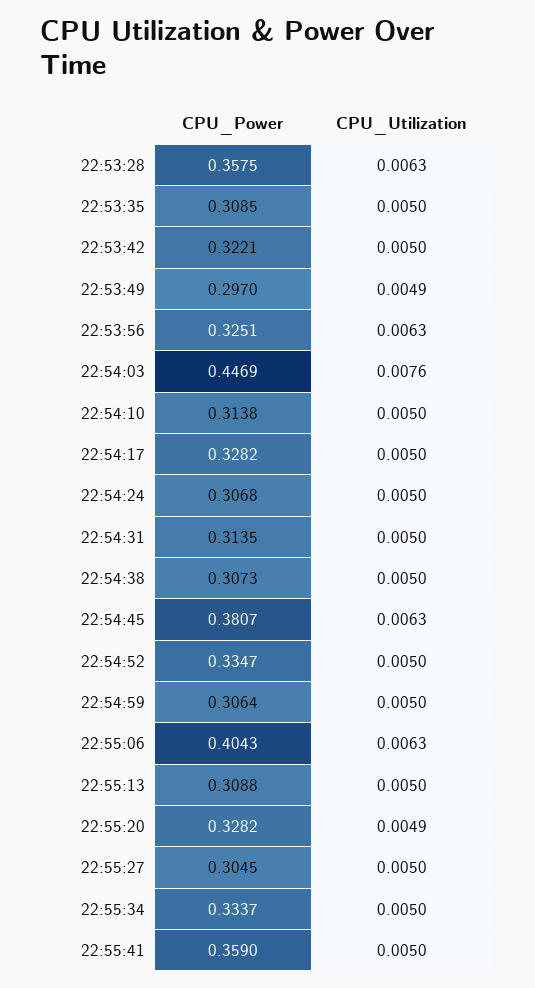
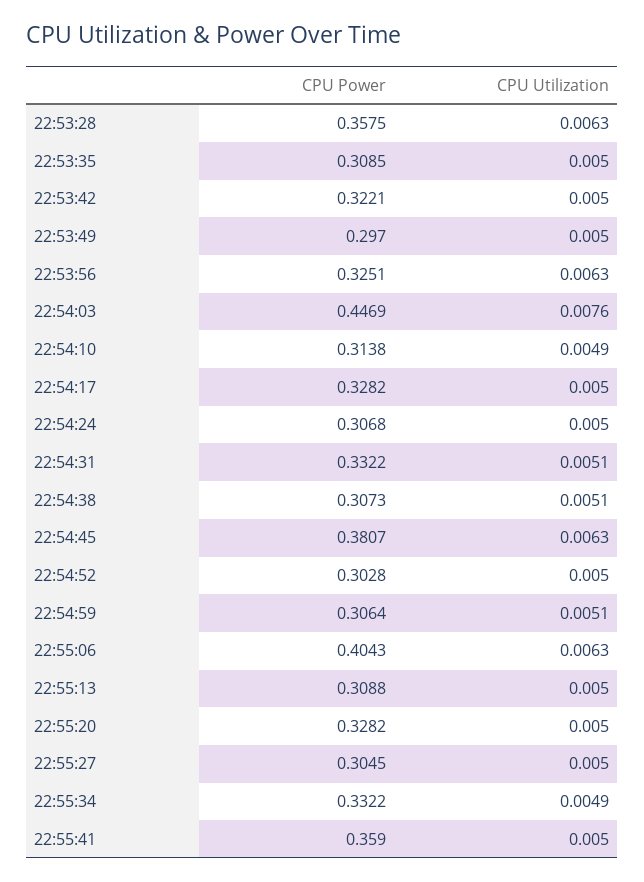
  {
    "CPU_Power": {
      "22:53:28": 0.3575,
      "22:53:35": 0.3085,
      "22:53:42": 0.3221,
      "22:53:49": 0.297,
      "22:53:56": 0.3251,
      "22:54:03": 0.4469,
      "22:54:10": 0.3138,
      "22:54:17": 0.3282,
      "22:54:24": 0.3068,
-     "22:54:31": 0.3135,
+     "22:54:31": 0.3322,
      "22:54:38": 0.3073,
      "22:54:45": 0.3807,
-     "22:54:52": 0.3347,
+     "22:54:52": 0.3028,
      "22:54:59": 0.3064,
      "22:55:06": 0.4043,
      "22:55:13": 0.3088,
      "22:55:20": 0.3282,
      "22:55:27": 0.3045,
-     "22:55:34": 0.3337,
+     "22:55:34": 0.3322,
      "22:55:41": 0.359
    },
    "CPU_Utilization": {
      "22:53:28": 0.0063,
      "22:53:35": 0.005,
      "22:53:42": 0.005,
-     "22:53:49": 0.0049,
+     "22:53:49": 0.005,
      "22:53:56": 0.0063,
      "22:54:03": 0.0076,
-     "22:54:10": 0.005,
+     "22:54:10": 0.0049,
      "22:54:17": 0.005,
      "22:54:24": 0.005,
-     "22:54:31": 0.005,
+     "22:54:31": 0.0051,
-     "22:54:38": 0.005,
+     "22:54:38": 0.0051,
      "22:54:45": 0.0063,
      "22:54:52": 0.005,
-     "22:54:59": 0.005,
+     "22:54:59": 0.0051,
      "22:55:06": 0.0063,
      "22:55:13": 0.005,
-     "22:55:20": 0.0049,
+     "22:55:20": 0.005,
      "22:55:27": 0.005,
-     "22:55:34": 0.005,
+     "22:55:34": 0.0049,
      "22:55:41": 0.005
    }
  }

